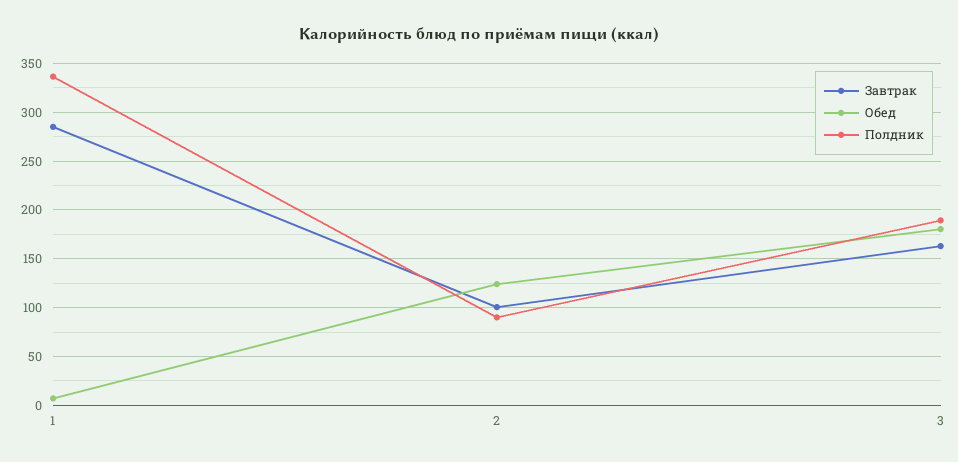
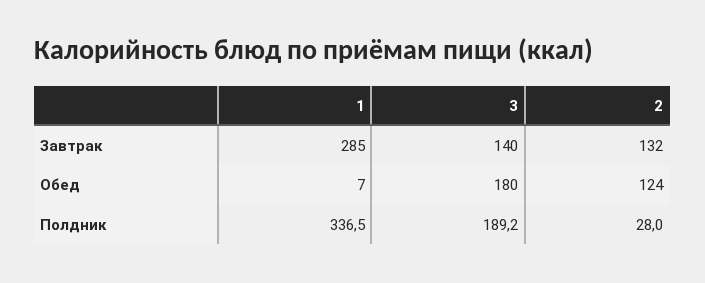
  {
    "Завтрак": {
      "1": 285,
-     "2": 100,
+     "2": 132,
-     "3": 160
+     "3": 140
    },
    "Обед": {
      "1": 7,
      "2": 124,
      "3": 180
    },
    "Полдник": {
      "1": 336.5,
-     "2": 90,
+     "2": 28,
      "3": 189.2
    }
  }

